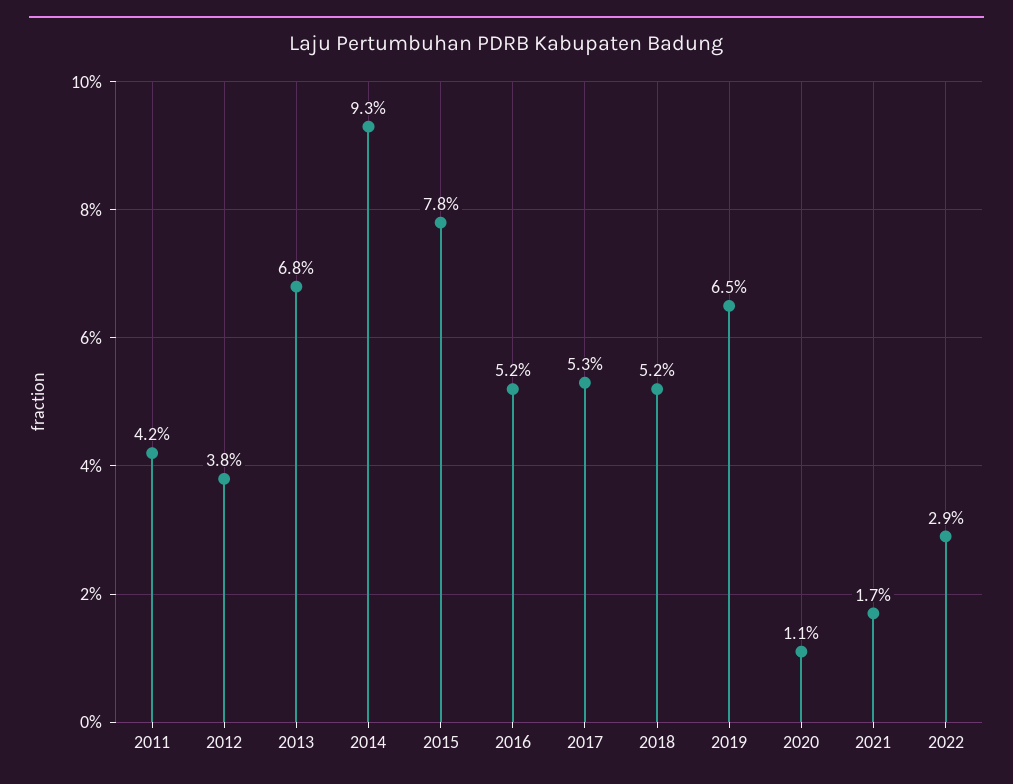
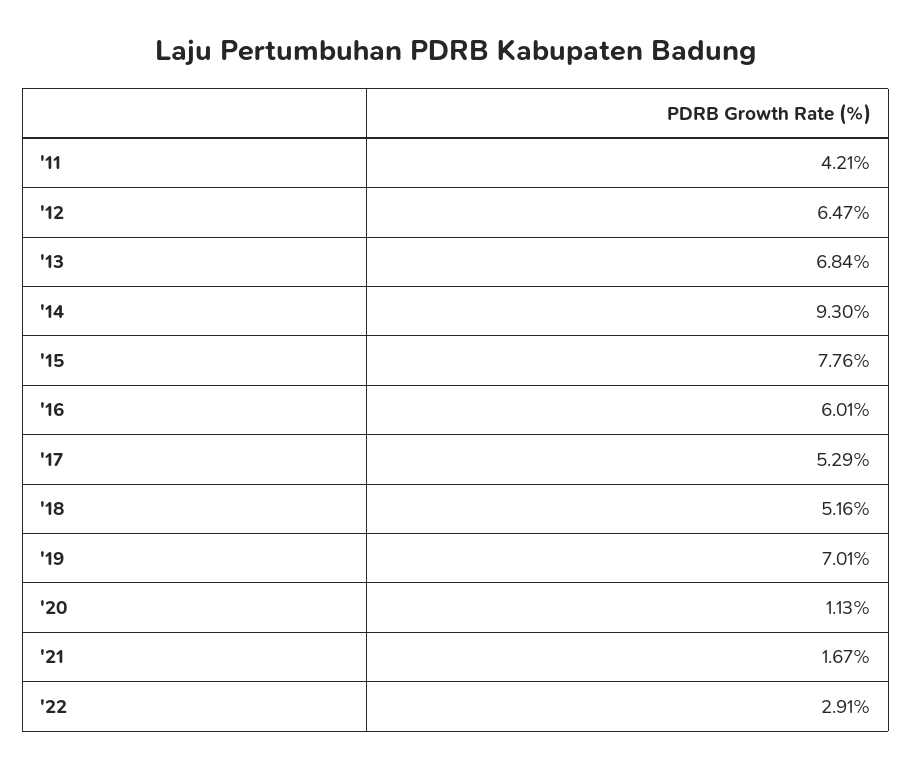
  {
    "2011": 4.21,
-   "2012": 3.8,
+   "2012": 6.47,
    "2013": 6.84,
    "2014": 9.3,
    "2015": 7.76,
-   "2016": 5.2,
+   "2016": 6.01,
    "2017": 5.29,
    "2018": 5.16,
-   "2019": 6.5,
+   "2019": 7.01,
    "2020": 1.13,
    "2021": 1.67,
    "2022": 2.91
  }

